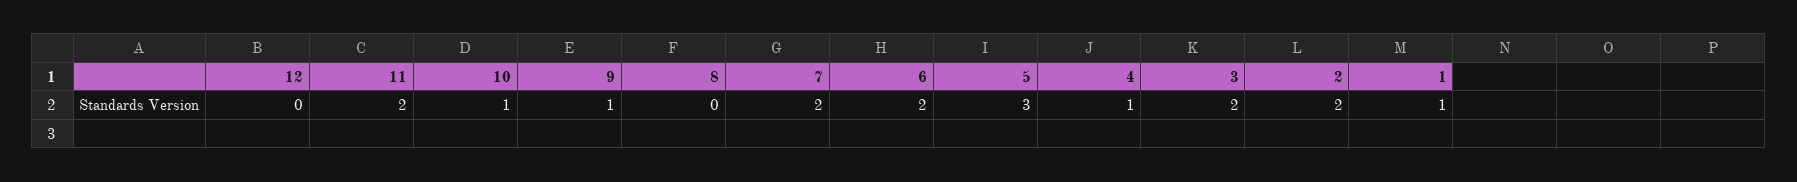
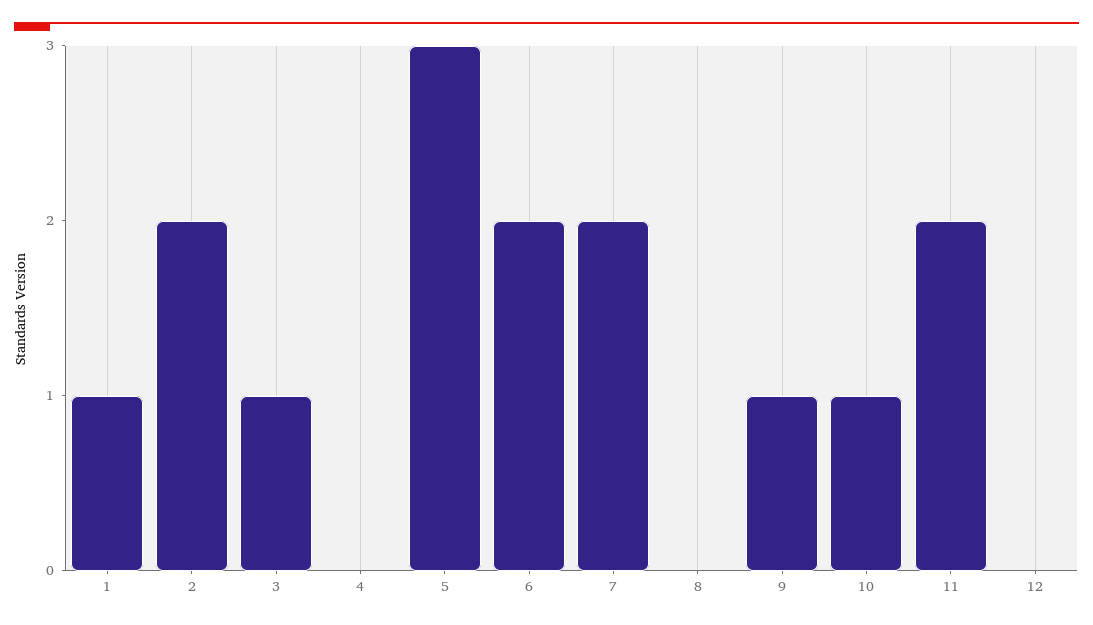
  {
    "12": 0,
    "11": 2,
    "10": 1,
    "9": 1,
    "8": 0,
    "7": 2,
    "6": 2,
    "5": 3,
-   "4": 1,
+   "4": 0,
-   "3": 2,
+   "3": 1,
    "2": 2,
    "1": 1
  }

